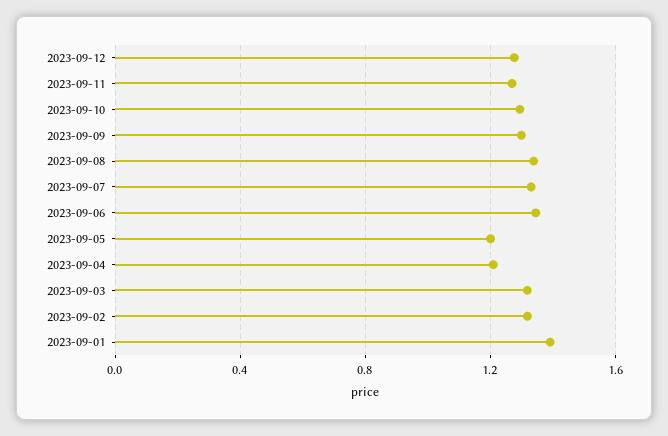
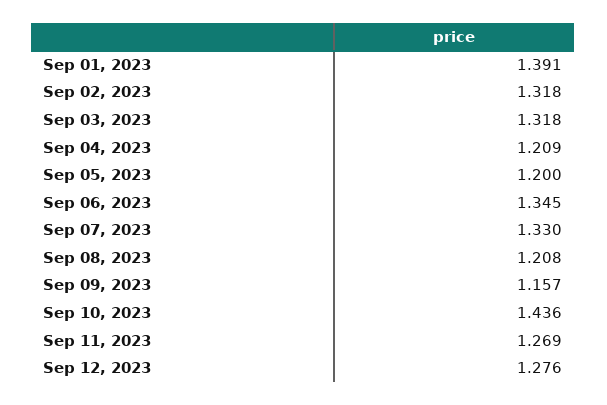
  {
    "2023-09-12": 1.276,
    "2023-09-11": 1.269,
-   "2023-09-10": 1.3,
+   "2023-09-10": 1.436,
-   "2023-09-09": 1.3,
+   "2023-09-09": 1.157,
-   "2023-09-08": 1.35,
+   "2023-09-08": 1.208,
    "2023-09-07": 1.33,
    "2023-09-06": 1.345,
    "2023-09-05": 1.2,
    "2023-09-04": 1.209,
    "2023-09-03": 1.318,
    "2023-09-02": 1.318,
    "2023-09-01": 1.391
  }

